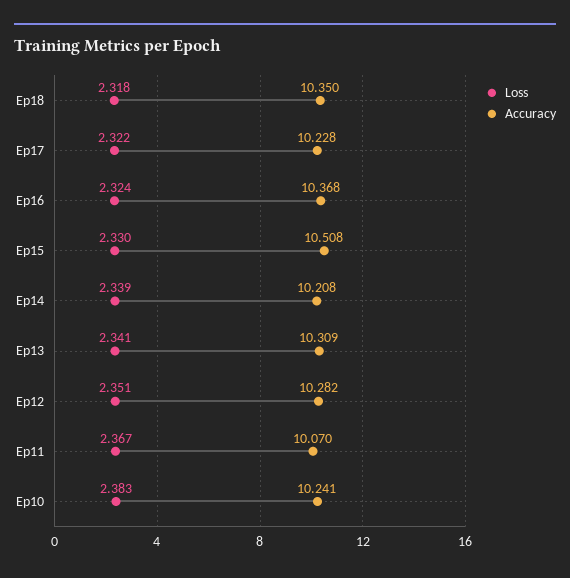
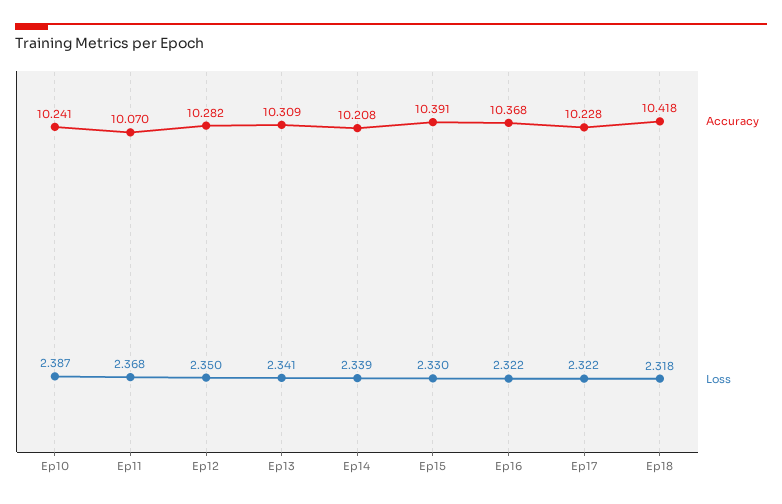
  {
    "Loss": {
      "Ep18": 2.318,
      "Ep17": 2.322,
-     "Ep16": 2.324,
+     "Ep16": 2.322,
      "Ep15": 2.33,
      "Ep14": 2.339,
      "Ep13": 2.341,
-     "Ep12": 2.351,
+     "Ep12": 2.35,
-     "Ep11": 2.367,
+     "Ep11": 2.368,
-     "Ep10": 2.383
+     "Ep10": 2.387
    },
    "Accuracy": {
-     "Ep18": 10.35,
+     "Ep18": 10.418,
      "Ep17": 10.228,
      "Ep16": 10.368,
-     "Ep15": 10.508,
+     "Ep15": 10.391,
      "Ep14": 10.208,
      "Ep13": 10.309,
      "Ep12": 10.282,
      "Ep11": 10.07,
      "Ep10": 10.241
    }
  }

